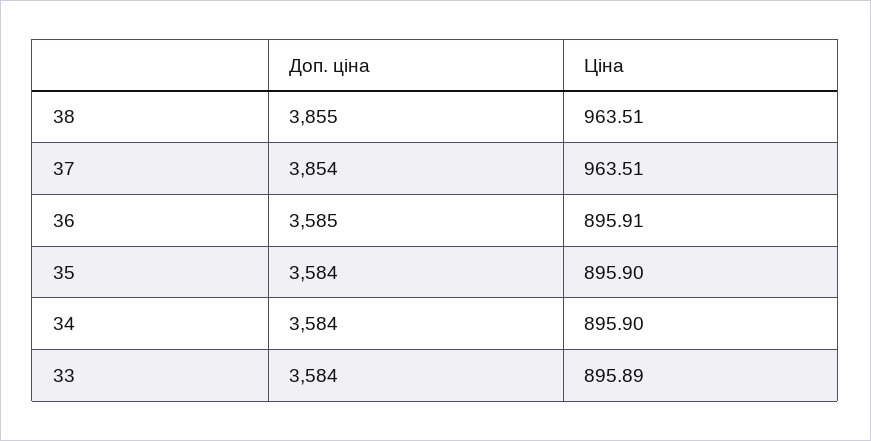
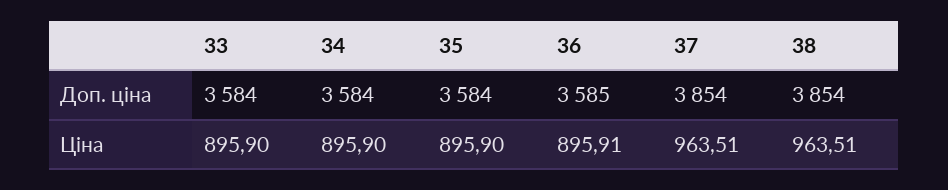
  {
    "Доп. ціна": {
-     "38": 3855,
+     "38": 3854,
      "37": 3854,
      "36": 3585,
      "35": 3584,
      "34": 3584,
      "33": 3584
    },
    "Ціна": {
      "38": 963.51,
      "37": 963.51,
      "36": 895.91,
      "35": 895.9,
      "34": 895.9,
-     "33": 895.89
+     "33": 895.9
    }
  }

